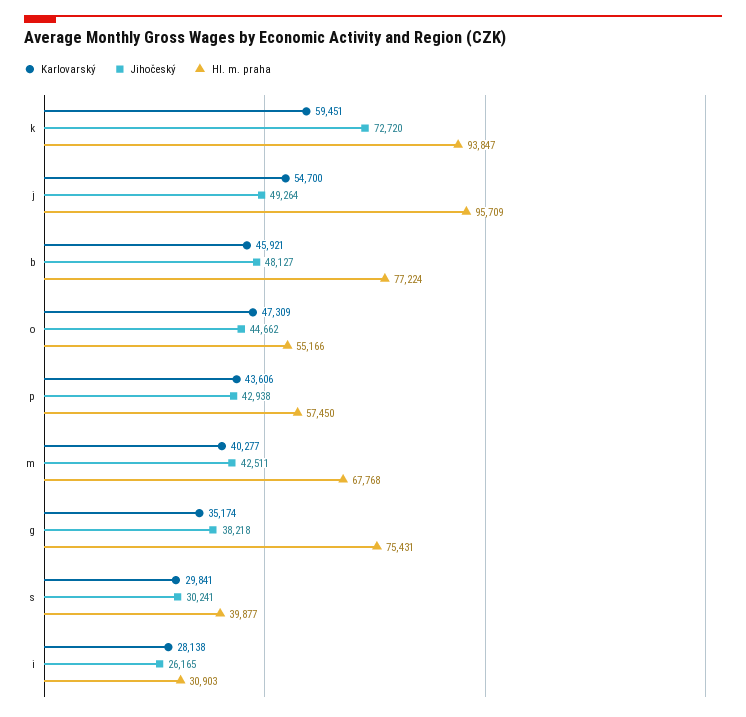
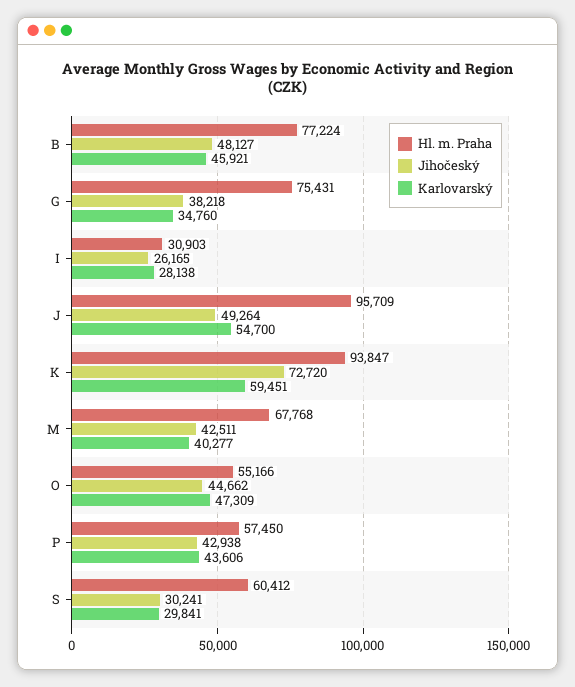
  {
    "Karlovarský": {
      "k": 59451,
      "j": 54700,
      "b": 45921,
      "o": 47309,
      "p": 43606,
      "m": 40277,
-     "g": 35174,
+     "g": 34760,
      "s": 29841,
      "i": 28138
    },
    "Jihočeský": {
      "k": 72720,
      "j": 49264,
      "b": 48127,
      "o": 44662,
      "p": 42938,
      "m": 42511,
      "g": 38218,
      "s": 30241,
      "i": 26165
    },
    "Hl. m. praha": {
      "k": 93847,
      "j": 95709,
      "b": 77224,
      "o": 55166,
      "p": 57450,
      "m": 67768,
      "g": 75431,
-     "s": 39877,
+     "s": 60412,
      "i": 30903
    }
  }

